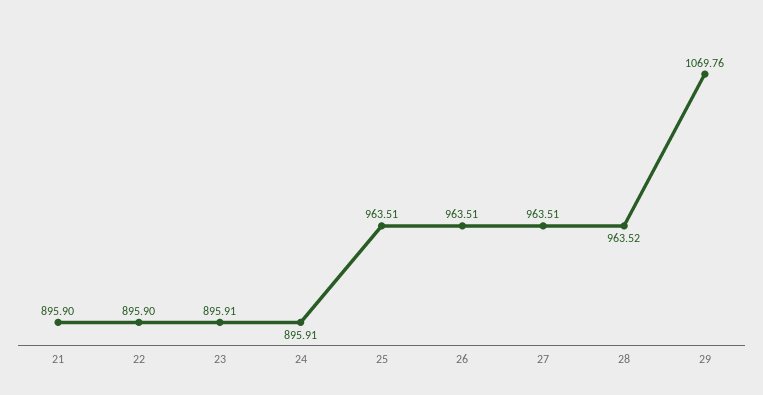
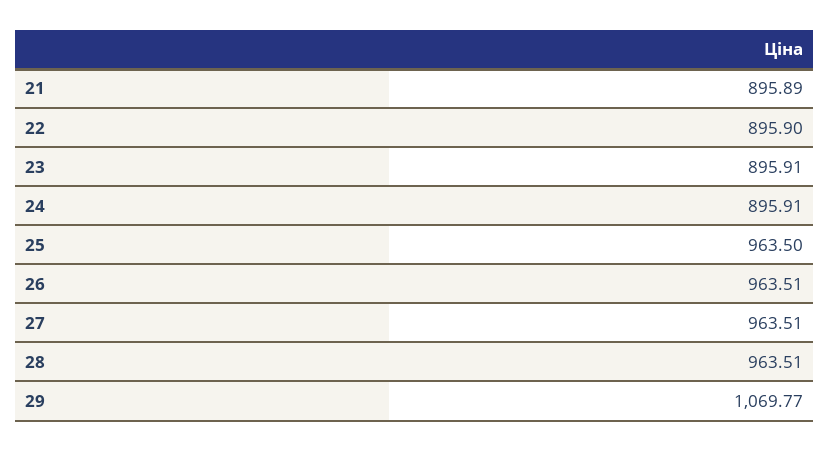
  {
-   "21": 895.9,
+   "21": 895.89,
    "22": 895.9,
    "23": 895.91,
    "24": 895.91,
-   "25": 963.51,
+   "25": 963.5,
    "26": 963.51,
    "27": 963.51,
-   "28": 963.52,
+   "28": 963.51,
-   "29": 1069.76
+   "29": 1069.77
  }

